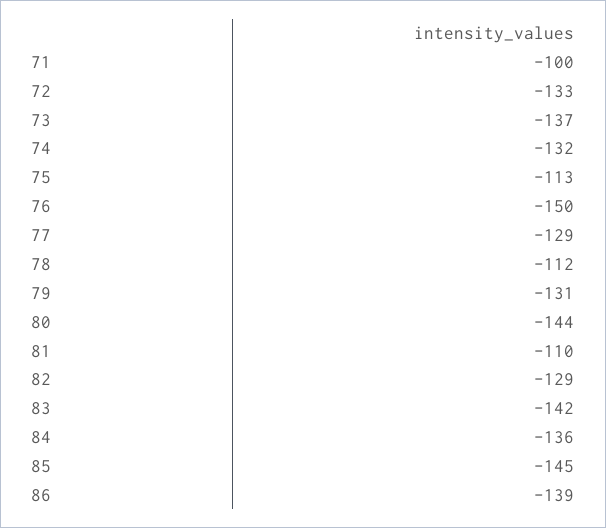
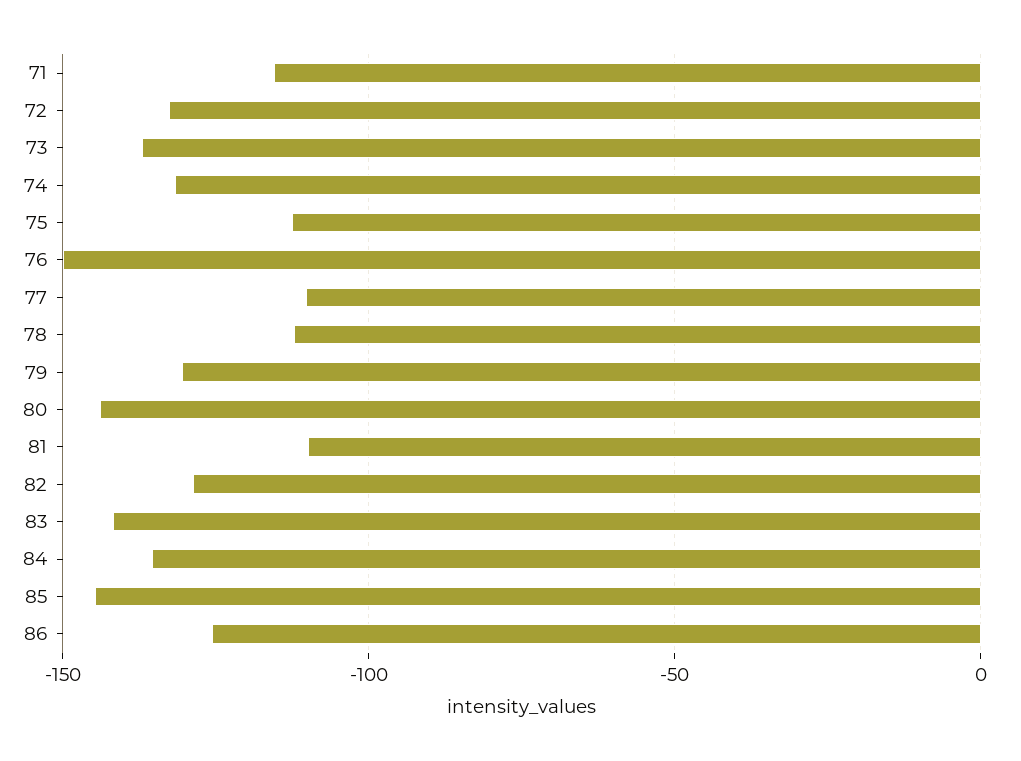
  {
-   "71": -100,
+   "71": -115,
    "72": -133,
    "73": -137,
    "74": -132,
    "75": -113,
    "76": -150,
-   "77": -129,
+   "77": -110,
    "78": -112,
    "79": -131,
    "80": -144,
    "81": -110,
    "82": -129,
    "83": -142,
    "84": -136,
    "85": -145,
-   "86": -139
+   "86": -125
  }

